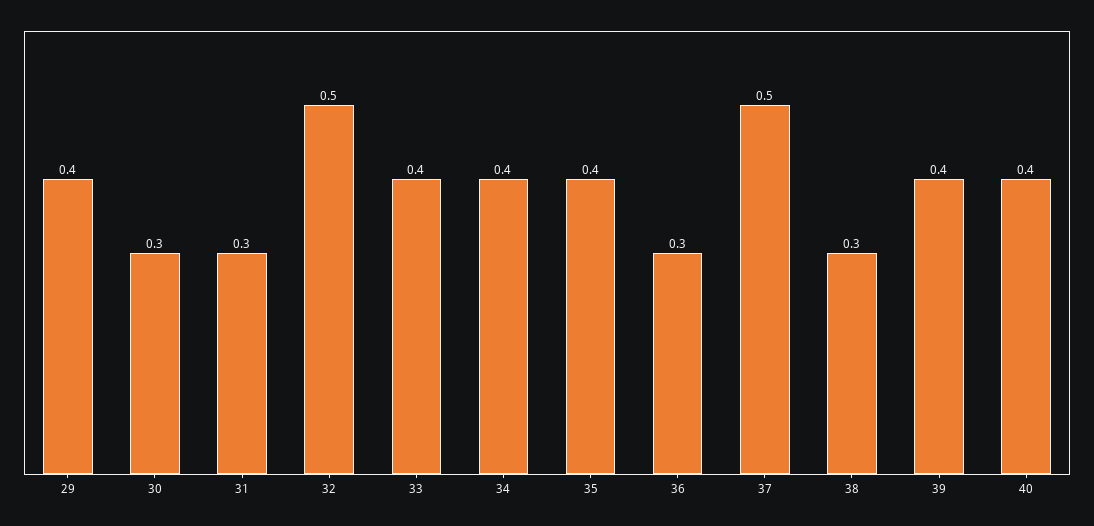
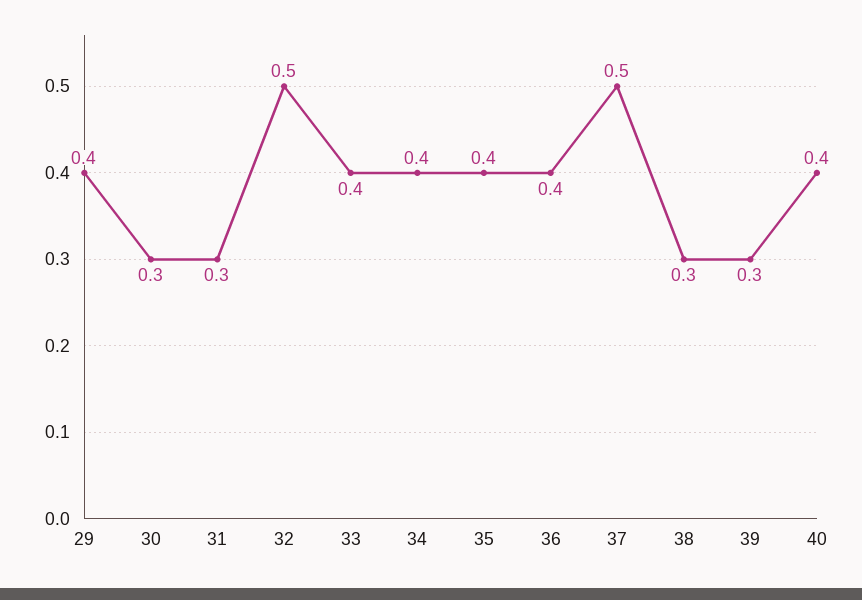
  {
    "29": 0.4,
    "30": 0.3,
    "31": 0.3,
    "32": 0.5,
    "33": 0.4,
    "34": 0.4,
    "35": 0.4,
-   "36": 0.3,
+   "36": 0.4,
    "37": 0.5,
    "38": 0.3,
-   "39": 0.4,
+   "39": 0.3,
    "40": 0.4
  }

